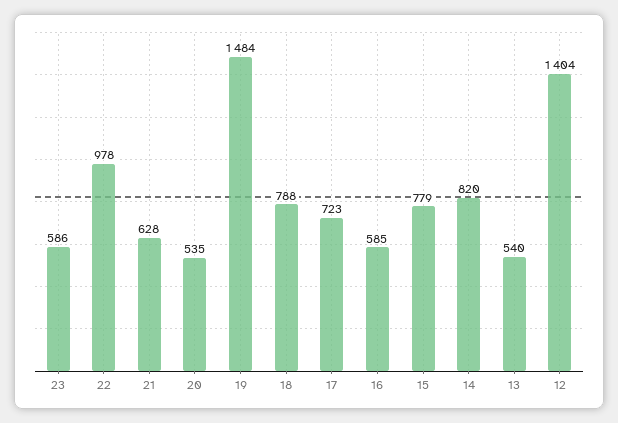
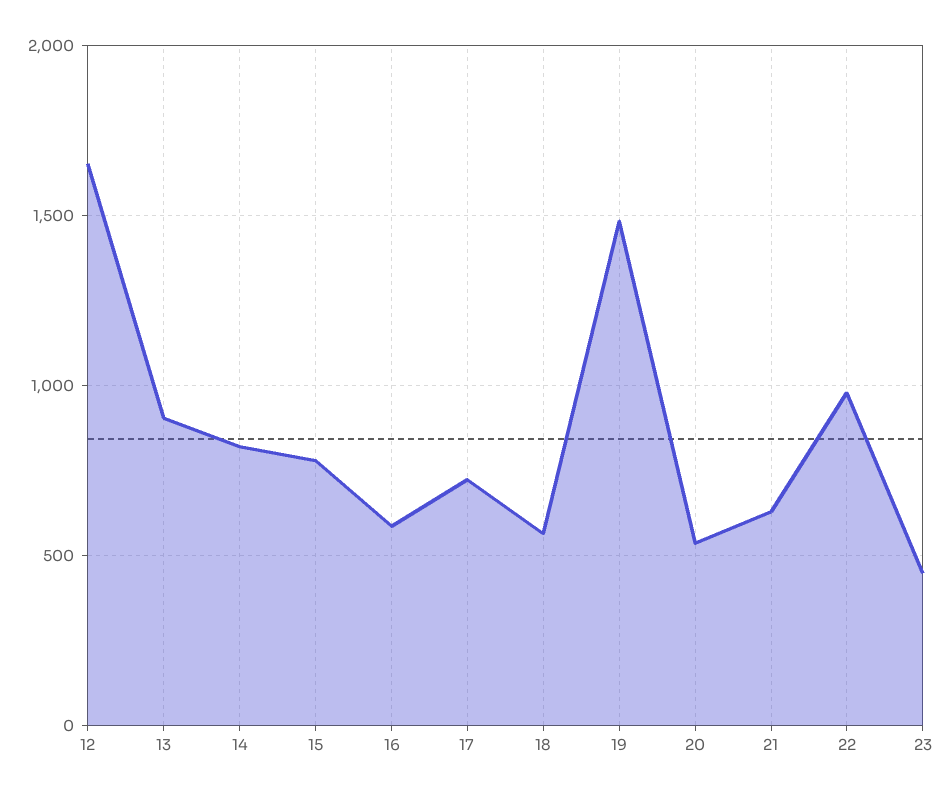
  {
-   "23": 586,
+   "23": 450,
    "22": 978,
    "21": 628,
    "20": 535,
    "19": 1484,
-   "18": 788,
+   "18": 550,
    "17": 723,
    "16": 585,
    "15": 779,
    "14": 820,
-   "13": 540,
+   "13": 900,
-   "12": 1404
+   "12": 1650
  }

